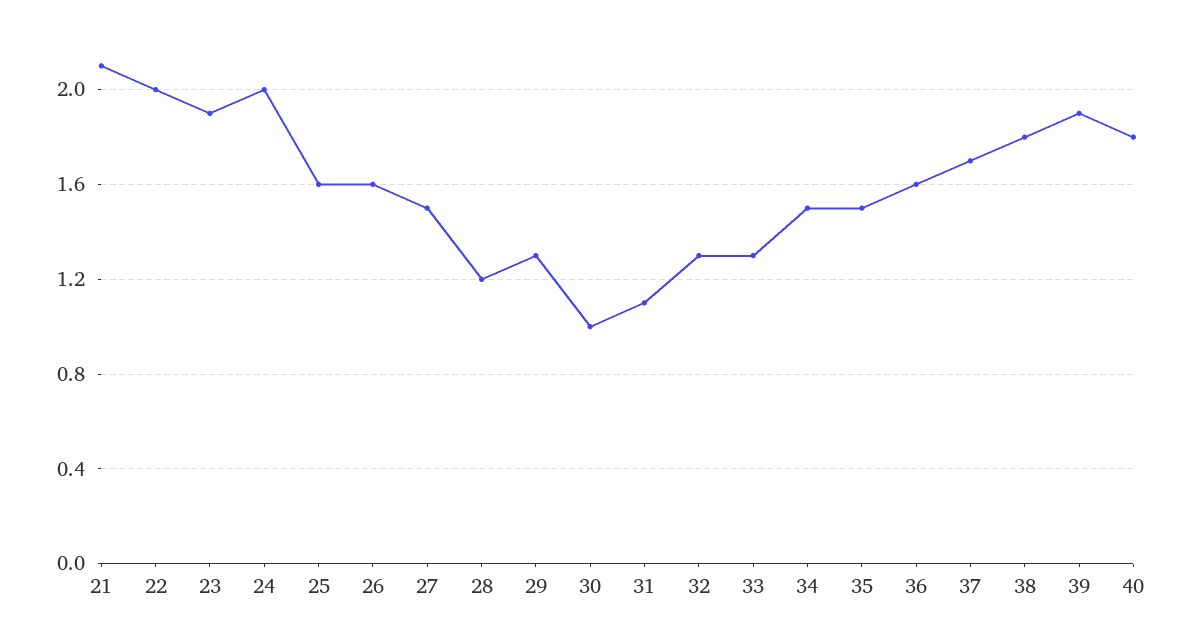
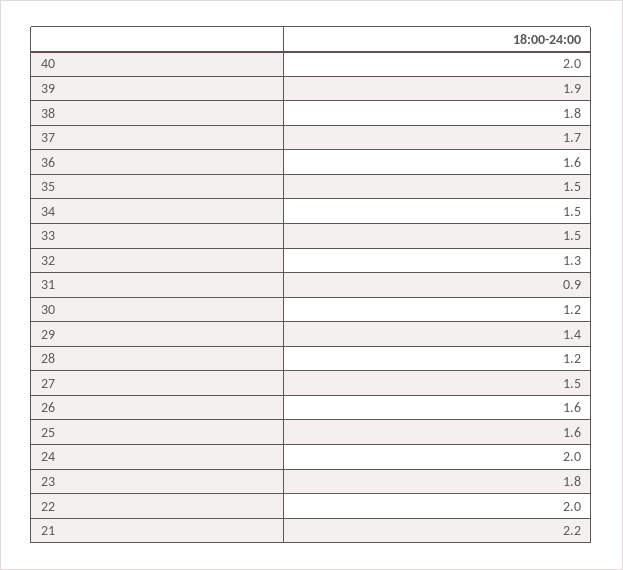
  {
-   "21": 2.1,
+   "21": 2.2,
    "22": 2,
-   "23": 1.9,
+   "23": 1.8,
    "24": 2,
    "25": 1.6,
    "26": 1.6,
    "27": 1.5,
    "28": 1.2,
-   "29": 1.3,
+   "29": 1.4,
-   "30": 1,
+   "30": 1.2,
-   "31": 1.1,
+   "31": 0.9,
    "32": 1.3,
-   "33": 1.3,
+   "33": 1.5,
    "34": 1.5,
    "35": 1.5,
    "36": 1.6,
    "37": 1.7,
    "38": 1.8,
    "39": 1.9,
-   "40": 1.8
+   "40": 2
  }

